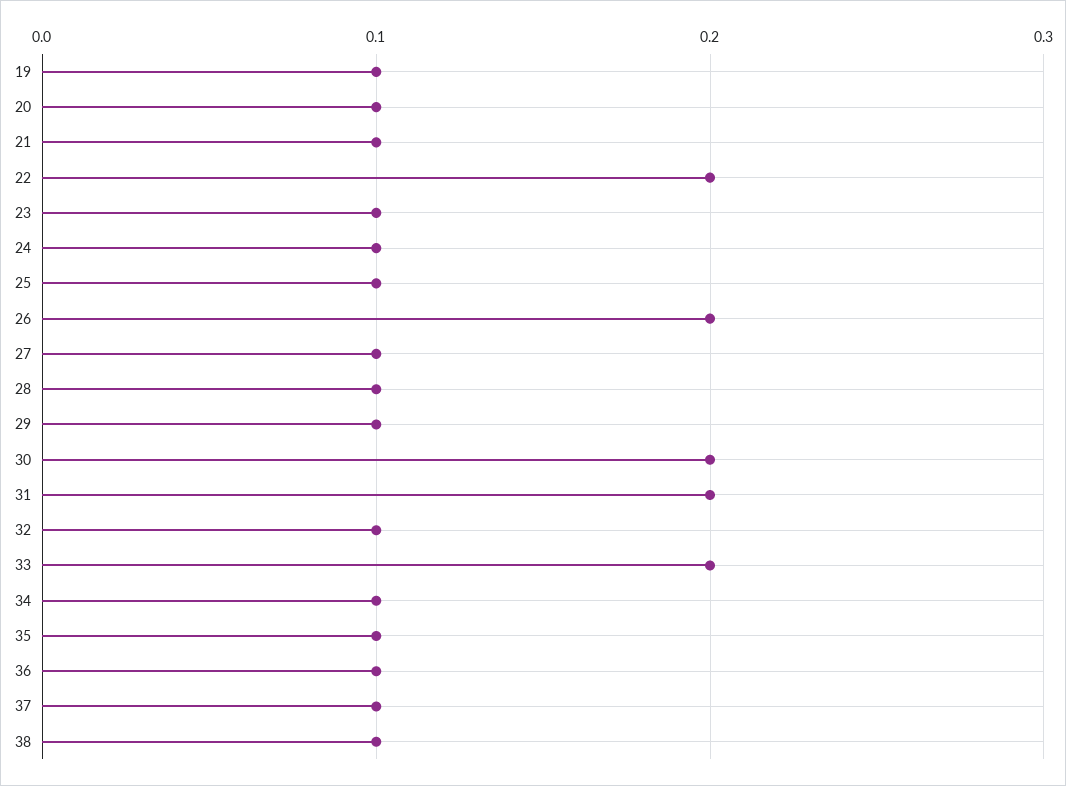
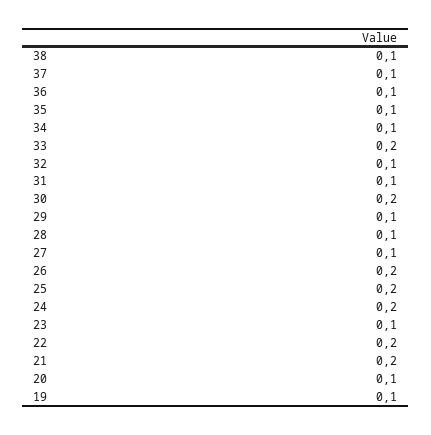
  {
    "19": 0.1,
    "20": 0.1,
-   "21": 0.1,
+   "21": 0.2,
    "22": 0.2,
    "23": 0.1,
-   "24": 0.1,
+   "24": 0.2,
-   "25": 0.1,
+   "25": 0.2,
    "26": 0.2,
    "27": 0.1,
    "28": 0.1,
    "29": 0.1,
    "30": 0.2,
-   "31": 0.2,
+   "31": 0.1,
    "32": 0.1,
    "33": 0.2,
    "34": 0.1,
    "35": 0.1,
    "36": 0.1,
    "37": 0.1,
    "38": 0.1
  }

